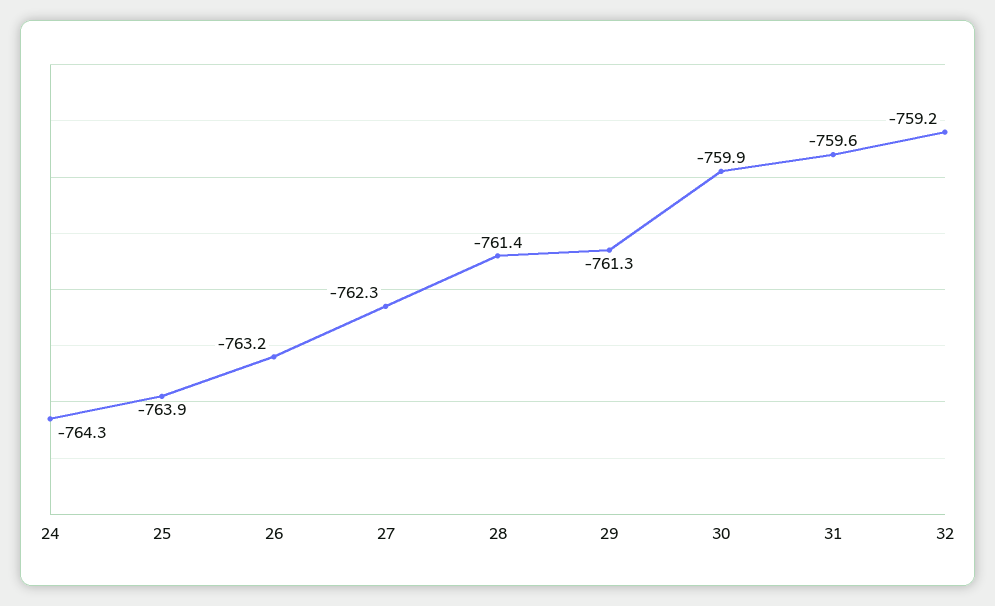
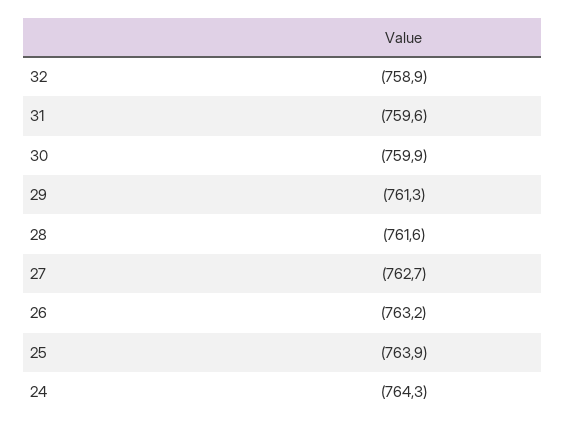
  {
    "24": -764.3,
    "25": -763.9,
    "26": -763.2,
-   "27": -762.3,
+   "27": -762.7,
-   "28": -761.4,
+   "28": -761.6,
    "29": -761.3,
    "30": -759.9,
    "31": -759.6,
-   "32": -759.2
+   "32": -758.9
  }

